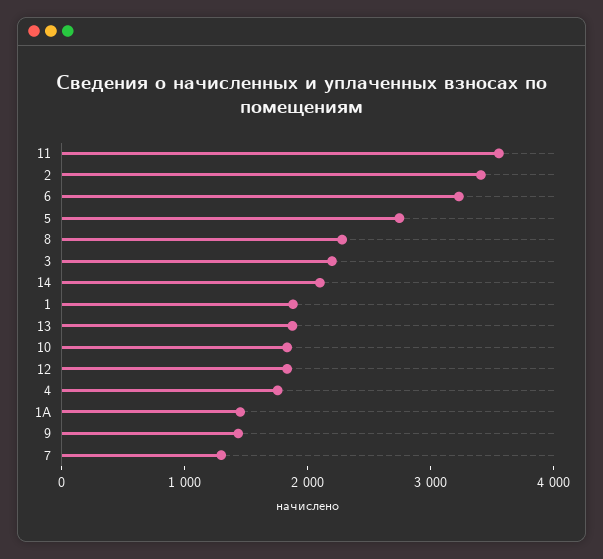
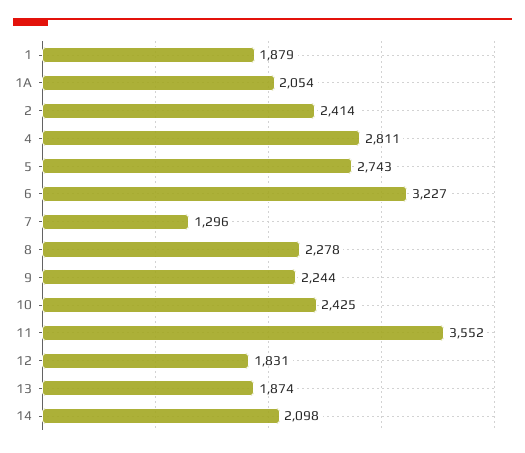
  {
    "11": 3552,
-   "2": 3400,
+   "2": 2414,
    "6": 3227,
    "5": 2743,
    "8": 2278,
-   "3": 2200,
    "14": 2098,
    "1": 1879,
    "13": 1874,
-   "10": 1800,
+   "10": 2425,
    "12": 1831,
-   "4": 1800,
+   "4": 2811,
-   "1А": 1400,
+   "1А": 2054,
-   "9": 1400,
+   "9": 2244,
    "7": 1296
  }

